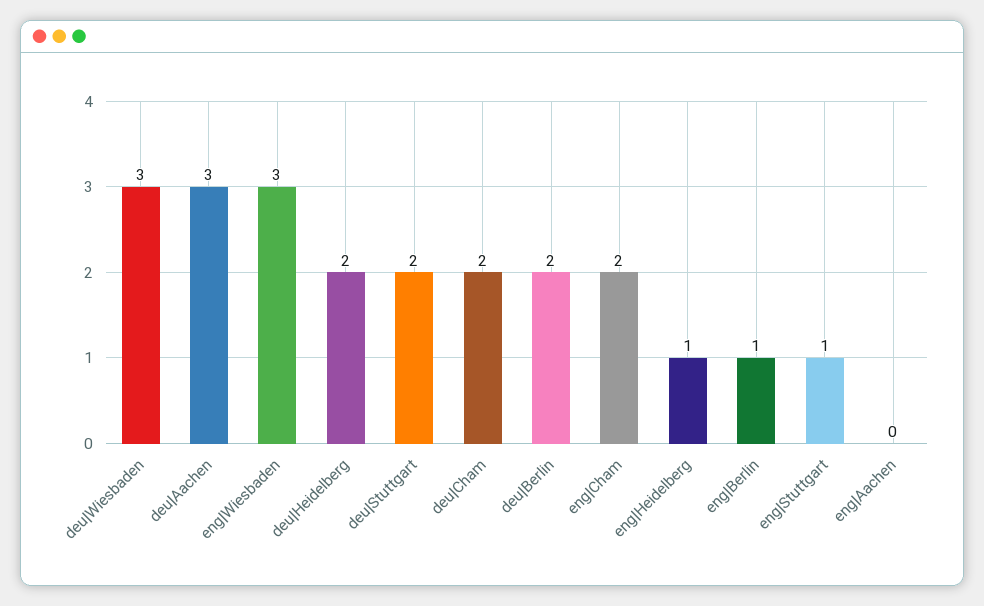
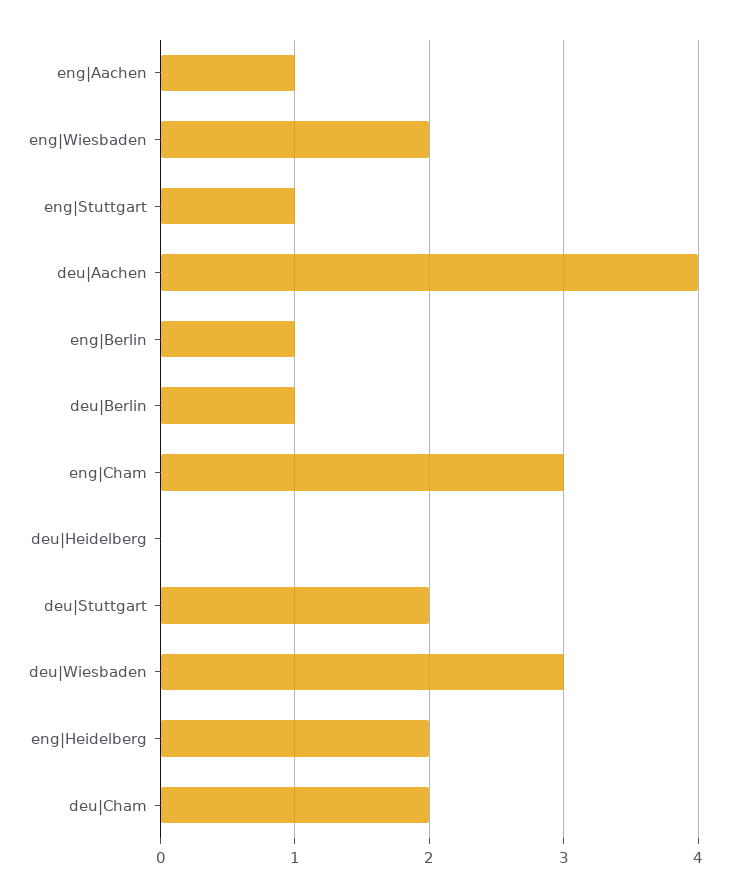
  {
    "deu|Wiesbaden": 3,
-   "deu|Aachen": 3,
+   "deu|Aachen": 4,
-   "eng|Wiesbaden": 3,
+   "eng|Wiesbaden": 2,
-   "deu|Heidelberg": 2,
+   "deu|Heidelberg": 0,
    "deu|Stuttgart": 2,
    "deu|Cham": 2,
-   "deu|Berlin": 2,
+   "deu|Berlin": 1,
-   "eng|Cham": 2,
+   "eng|Cham": 3,
-   "eng|Heidelberg": 1,
+   "eng|Heidelberg": 2,
    "eng|Berlin": 1,
    "eng|Stuttgart": 1,
-   "eng|Aachen": 0
+   "eng|Aachen": 1
  }

